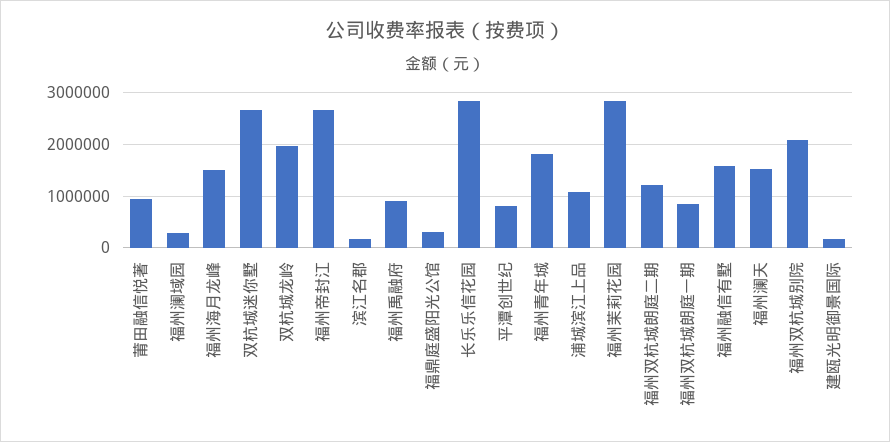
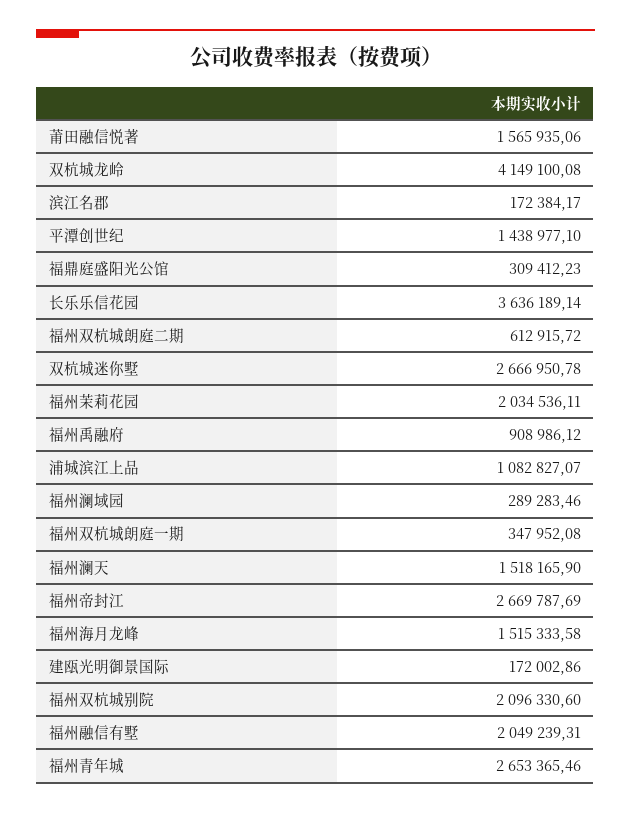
  {
-   "莆田融信悦著": 1000000,
+   "莆田融信悦著": 1565935.06,
    "福州澜域园": 289283.46,
    "福州海月龙峰": 1515333.58,
    "双杭城迷你墅": 2666950.78,
-   "双杭城龙岭": 2000000,
+   "双杭城龙岭": 4149100.08,
    "福州帝封江": 2669787.69,
    "滨江名郡": 172384.17,
    "福州禹融府": 908986.12,
    "福鼎庭盛阳光公馆": 309412.23,
-   "长乐乐信花园": 2800000,
+   "长乐乐信花园": 3636189.14,
-   "平潭创世纪": 800000,
+   "平潭创世纪": 1438977.1,
-   "福州青年城": 1800000,
+   "福州青年城": 2653365.46,
    "浦城滨江上品": 1082827.07,
-   "福州茉莉花园": 2800000,
+   "福州茉莉花园": 2034536.11,
-   "福州双杭城朗庭二期": 1200000,
+   "福州双杭城朗庭二期": 612915.72,
-   "福州双杭城朗庭一期": 800000,
+   "福州双杭城朗庭一期": 347952.08,
-   "福州融信有墅": 1600000,
+   "福州融信有墅": 2049239.31,
    "福州澜天": 1518165.9,
    "福州双杭城别院": 2096330.6,
    "建瓯光明御景国际": 172002.86
  }

